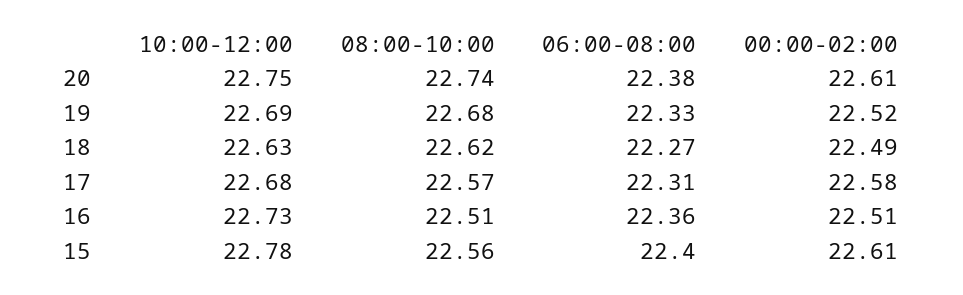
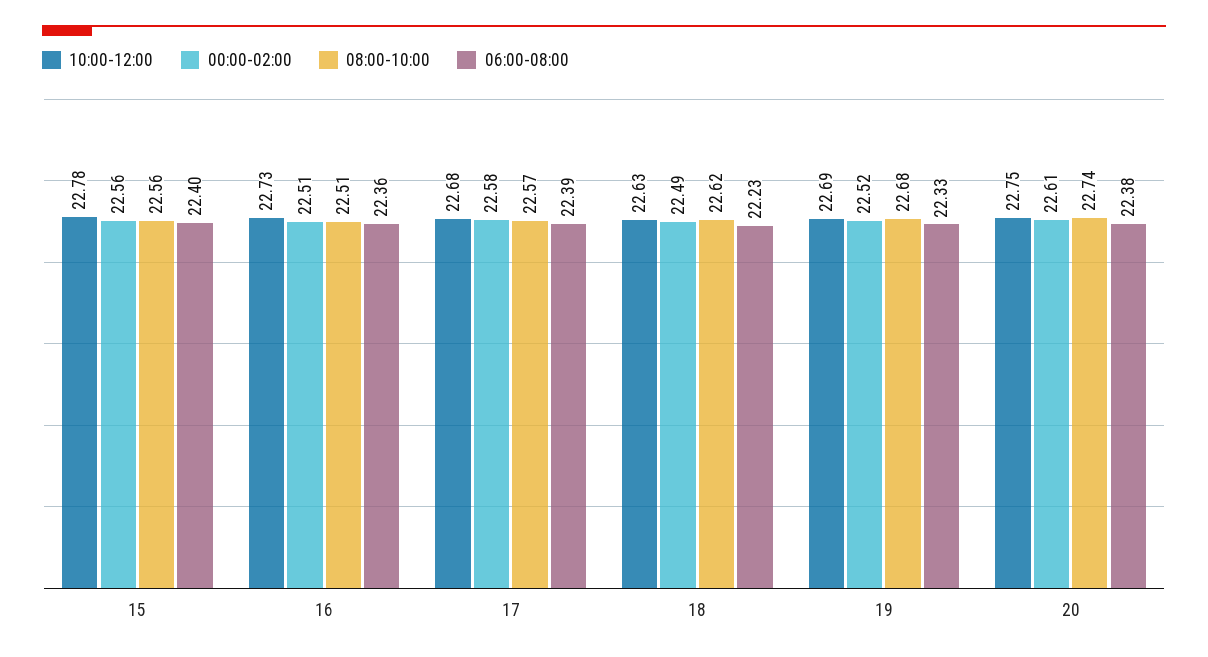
  {
    "10:00-12:00": {
      "20": 22.75,
      "19": 22.69,
      "18": 22.63,
      "17": 22.68,
      "16": 22.73,
      "15": 22.78
    },
    "08:00-10:00": {
      "20": 22.74,
      "19": 22.68,
      "18": 22.62,
      "17": 22.57,
      "16": 22.51,
      "15": 22.56
    },
    "06:00-08:00": {
      "20": 22.38,
      "19": 22.33,
-     "18": 22.27,
+     "18": 22.23,
-     "17": 22.31,
+     "17": 22.39,
      "16": 22.36,
      "15": 22.4
    },
    "00:00-02:00": {
      "20": 22.61,
      "19": 22.52,
      "18": 22.49,
      "17": 22.58,
      "16": 22.51,
-     "15": 22.61
+     "15": 22.56
    }
  }

